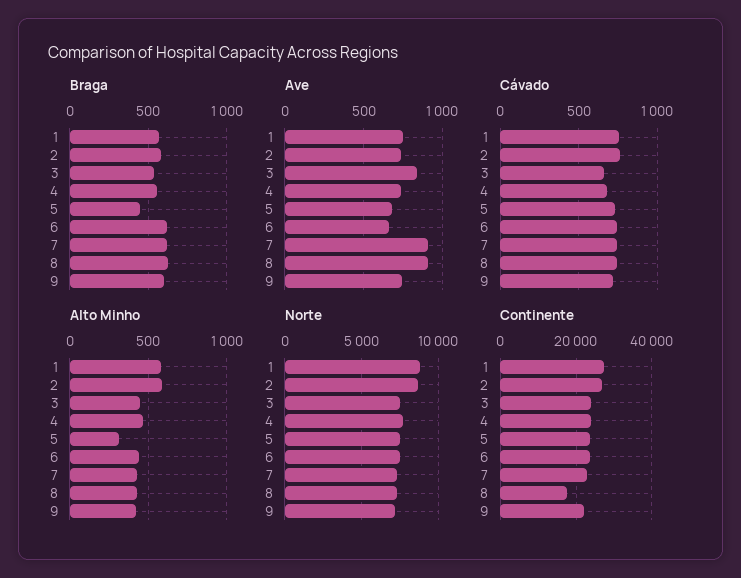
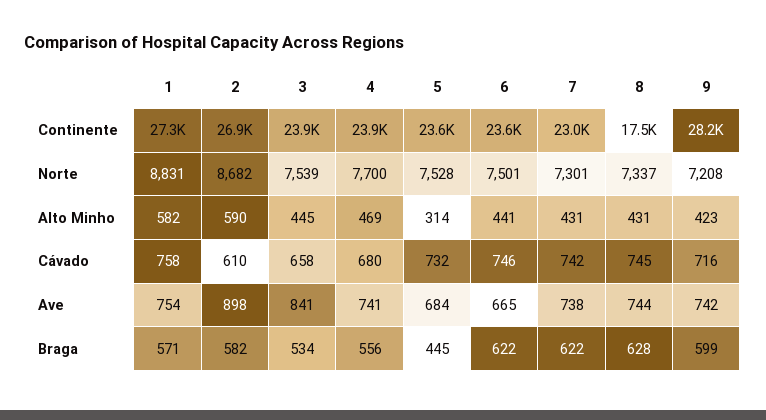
  {
    "Braga": {
      "1": 571,
      "2": 582,
      "3": 534,
      "4": 556,
      "5": 445,
      "6": 622,
      "7": 622,
      "8": 628,
      "9": 599
    },
    "Ave": {
      "1": 754,
-     "2": 750,
+     "2": 898,
      "3": 841,
      "4": 741,
      "5": 684,
      "6": 665,
-     "7": 900,
+     "7": 738,
-     "8": 900,
+     "8": 744,
      "9": 742
    },
    "Cávado": {
      "1": 758,
-     "2": 750,
+     "2": 610,
      "3": 658,
      "4": 680,
      "5": 732,
      "6": 746,
      "7": 742,
      "8": 745,
      "9": 716
    },
    "Alto Minho": {
      "1": 582,
      "2": 590,
      "3": 445,
      "4": 469,
      "5": 314,
      "6": 441,
      "7": 431,
      "8": 431,
      "9": 423
    },
    "Norte": {
      "1": 8831,
      "2": 8682,
      "3": 7539,
      "4": 7700,
      "5": 7528,
      "6": 7501,
      "7": 7301,
      "8": 7337,
      "9": 7208
    },
    "Continente": {
      "1": 27300,
      "2": 26900,
      "3": 23900,
      "4": 23900,
      "5": 23600,
      "6": 23600,
      "7": 23000,
      "8": 17500,
-     "9": 22000
+     "9": 28200
    }
  }

